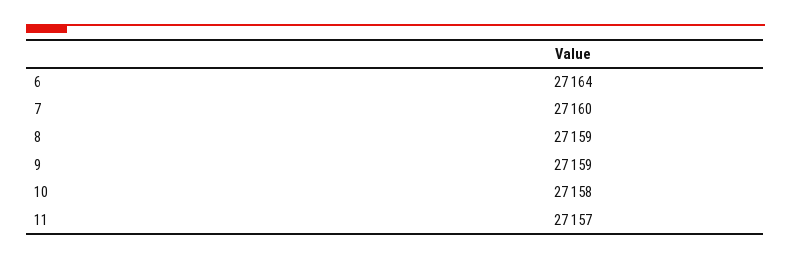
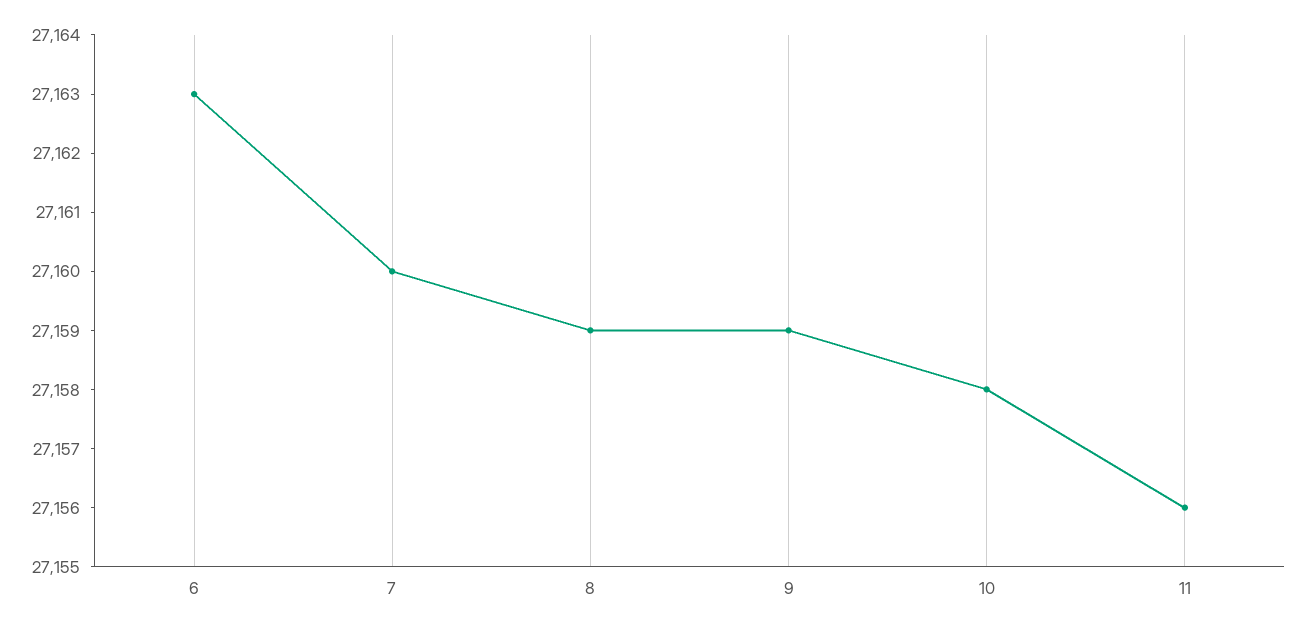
  {
-   "6": 27164,
+   "6": 27163,
    "7": 27160,
    "8": 27159,
    "9": 27159,
    "10": 27158,
-   "11": 27157
+   "11": 27156
  }

